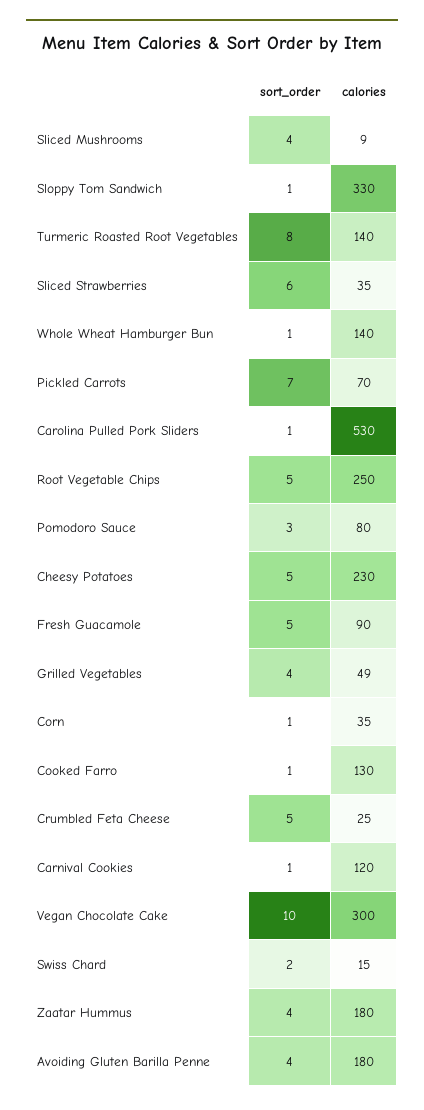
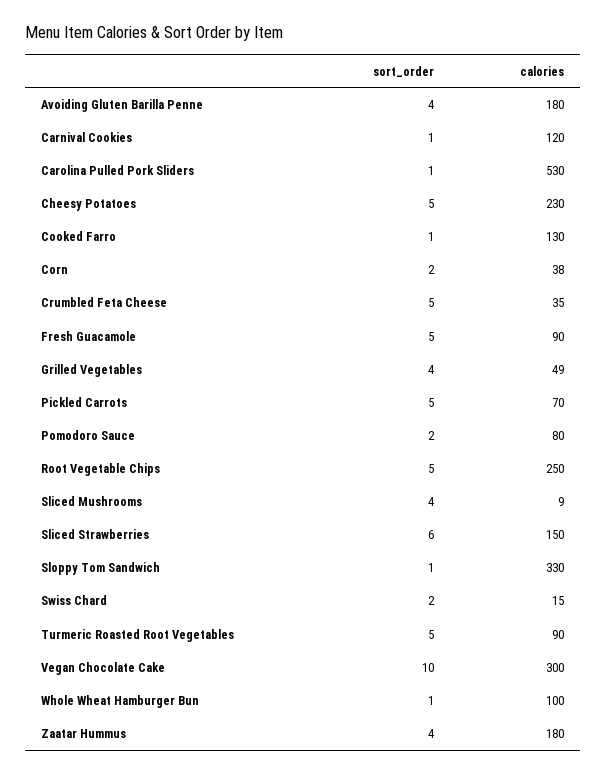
  {
    "sort_order": {
      "Sliced Mushrooms": 4,
      "Sloppy Tom Sandwich": 1,
-     "Turmeric Roasted Root Vegetables": 8,
+     "Turmeric Roasted Root Vegetables": 5,
      "Sliced Strawberries": 6,
      "Whole Wheat Hamburger Bun": 1,
-     "Pickled Carrots": 7,
+     "Pickled Carrots": 5,
      "Carolina Pulled Pork Sliders": 1,
      "Root Vegetable Chips": 5,
-     "Pomodoro Sauce": 3,
+     "Pomodoro Sauce": 2,
      "Cheesy Potatoes": 5,
      "Fresh Guacamole": 5,
      "Grilled Vegetables": 4,
-     "Corn": 1,
+     "Corn": 2,
      "Cooked Farro": 1,
      "Crumbled Feta Cheese": 5,
      "Carnival Cookies": 1,
      "Vegan Chocolate Cake": 10,
      "Swiss Chard": 2,
      "Zaatar Hummus": 4,
      "Avoiding Gluten Barilla Penne": 4
    },
    "calories": {
      "Sliced Mushrooms": 9,
      "Sloppy Tom Sandwich": 330,
-     "Turmeric Roasted Root Vegetables": 140,
+     "Turmeric Roasted Root Vegetables": 90,
-     "Sliced Strawberries": 35,
+     "Sliced Strawberries": 150,
-     "Whole Wheat Hamburger Bun": 140,
+     "Whole Wheat Hamburger Bun": 100,
      "Pickled Carrots": 70,
      "Carolina Pulled Pork Sliders": 530,
      "Root Vegetable Chips": 250,
      "Pomodoro Sauce": 80,
      "Cheesy Potatoes": 230,
      "Fresh Guacamole": 90,
      "Grilled Vegetables": 49,
-     "Corn": 35,
+     "Corn": 38,
      "Cooked Farro": 130,
-     "Crumbled Feta Cheese": 25,
+     "Crumbled Feta Cheese": 35,
      "Carnival Cookies": 120,
      "Vegan Chocolate Cake": 300,
      "Swiss Chard": 15,
      "Zaatar Hummus": 180,
      "Avoiding Gluten Barilla Penne": 180
    }
  }

